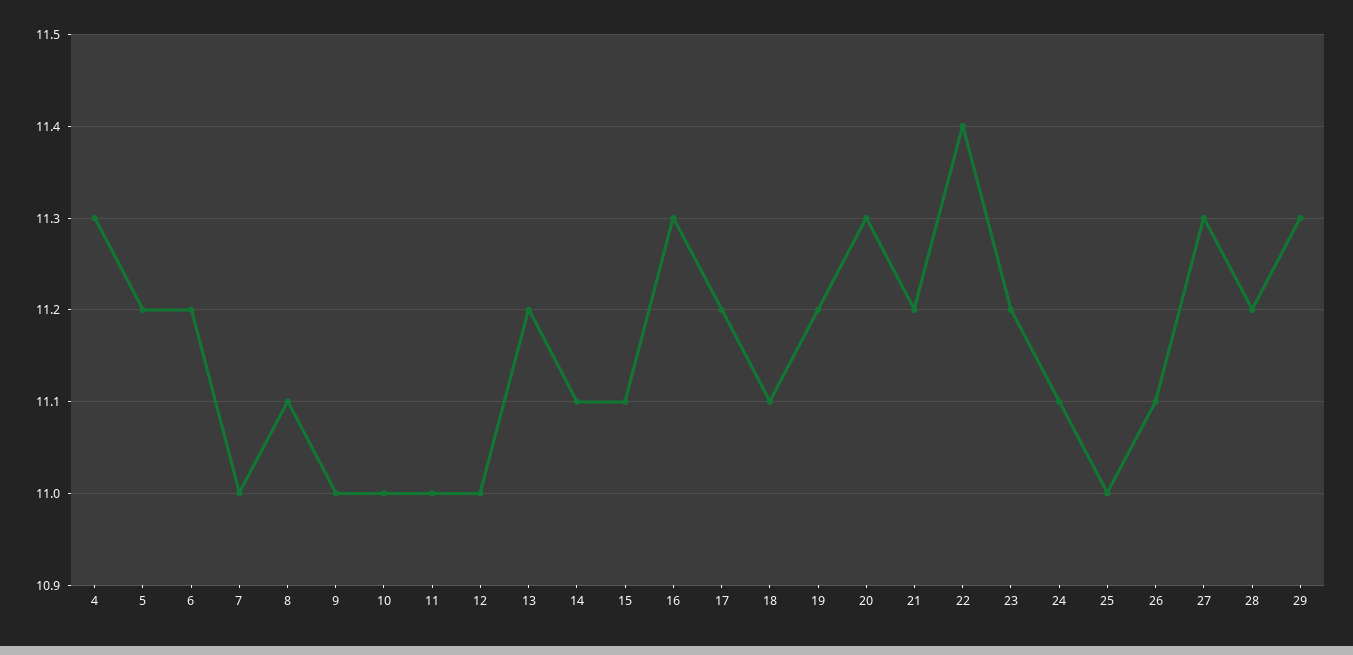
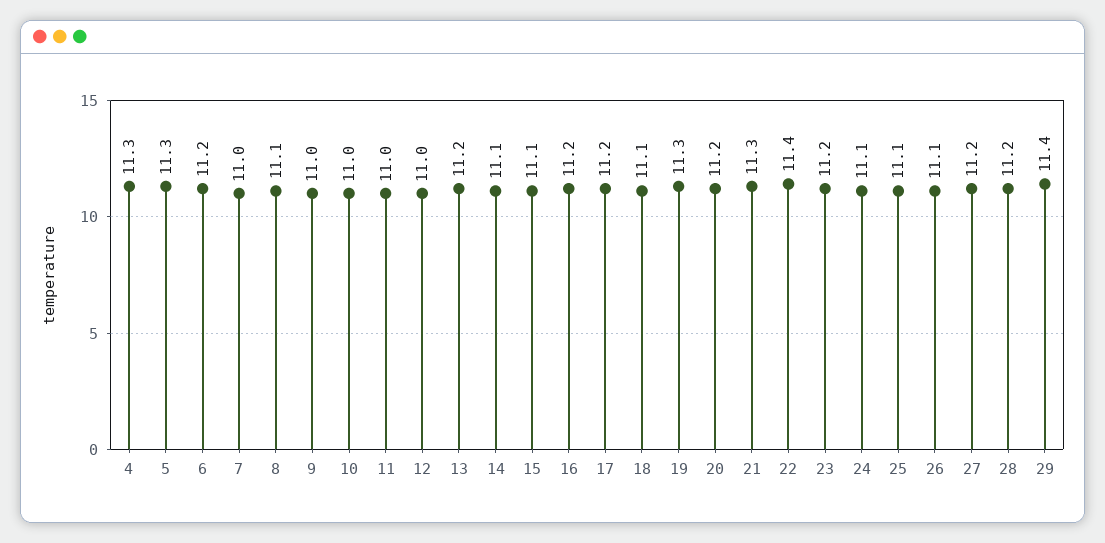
  {
    "4": 11.3,
-   "5": 11.2,
+   "5": 11.3,
    "6": 11.2,
    "7": 11,
    "8": 11.1,
    "9": 11,
    "10": 11,
    "11": 11,
    "12": 11,
    "13": 11.2,
    "14": 11.1,
    "15": 11.1,
-   "16": 11.3,
+   "16": 11.2,
    "17": 11.2,
    "18": 11.1,
-   "19": 11.2,
+   "19": 11.3,
-   "20": 11.3,
+   "20": 11.2,
-   "21": 11.2,
+   "21": 11.3,
    "22": 11.4,
    "23": 11.2,
    "24": 11.1,
-   "25": 11,
+   "25": 11.1,
    "26": 11.1,
-   "27": 11.3,
+   "27": 11.2,
    "28": 11.2,
-   "29": 11.3
+   "29": 11.4
  }

